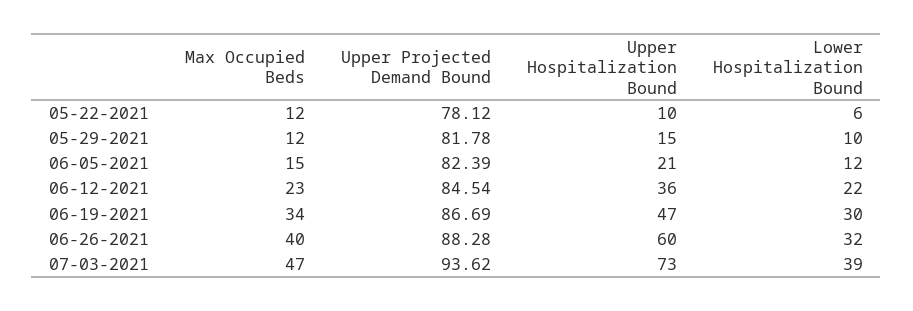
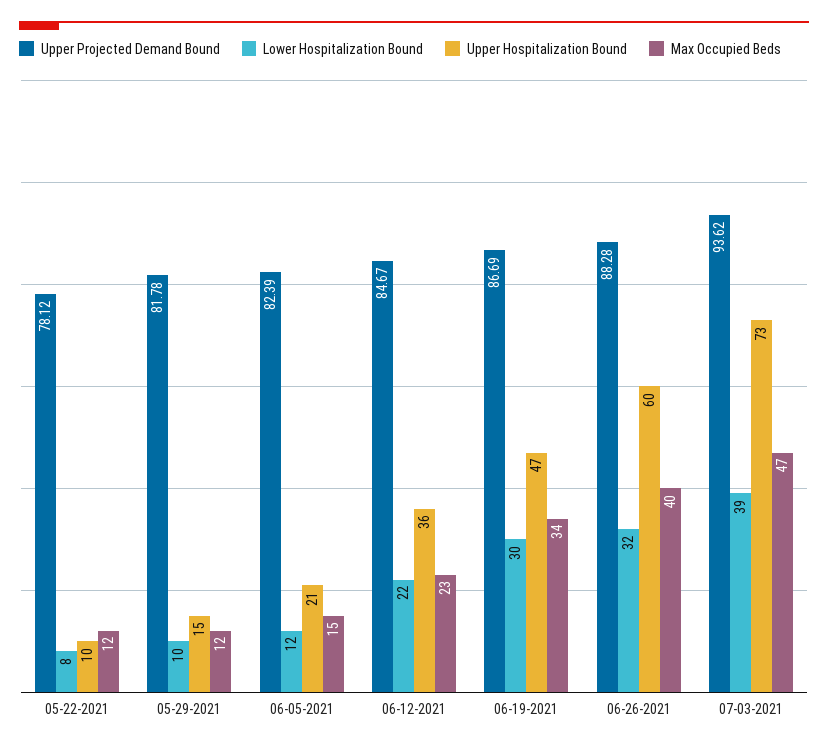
  {
    "Max Occupied Beds": {
      "05-22-2021": 12,
      "05-29-2021": 12,
      "06-05-2021": 15,
      "06-12-2021": 23,
      "06-19-2021": 34,
      "06-26-2021": 40,
      "07-03-2021": 47
    },
    "Upper Projected Demand Bound": {
      "05-22-2021": 78.12,
      "05-29-2021": 81.78,
      "06-05-2021": 82.39,
-     "06-12-2021": 84.54,
+     "06-12-2021": 84.67,
      "06-19-2021": 86.69,
      "06-26-2021": 88.28,
      "07-03-2021": 93.62
    },
    "Upper Hospitalization Bound": {
      "05-22-2021": 10,
      "05-29-2021": 15,
      "06-05-2021": 21,
      "06-12-2021": 36,
      "06-19-2021": 47,
      "06-26-2021": 60,
      "07-03-2021": 73
    },
    "Lower Hospitalization Bound": {
-     "05-22-2021": 6,
+     "05-22-2021": 8,
      "05-29-2021": 10,
      "06-05-2021": 12,
      "06-12-2021": 22,
      "06-19-2021": 30,
      "06-26-2021": 32,
      "07-03-2021": 39
    }
  }

